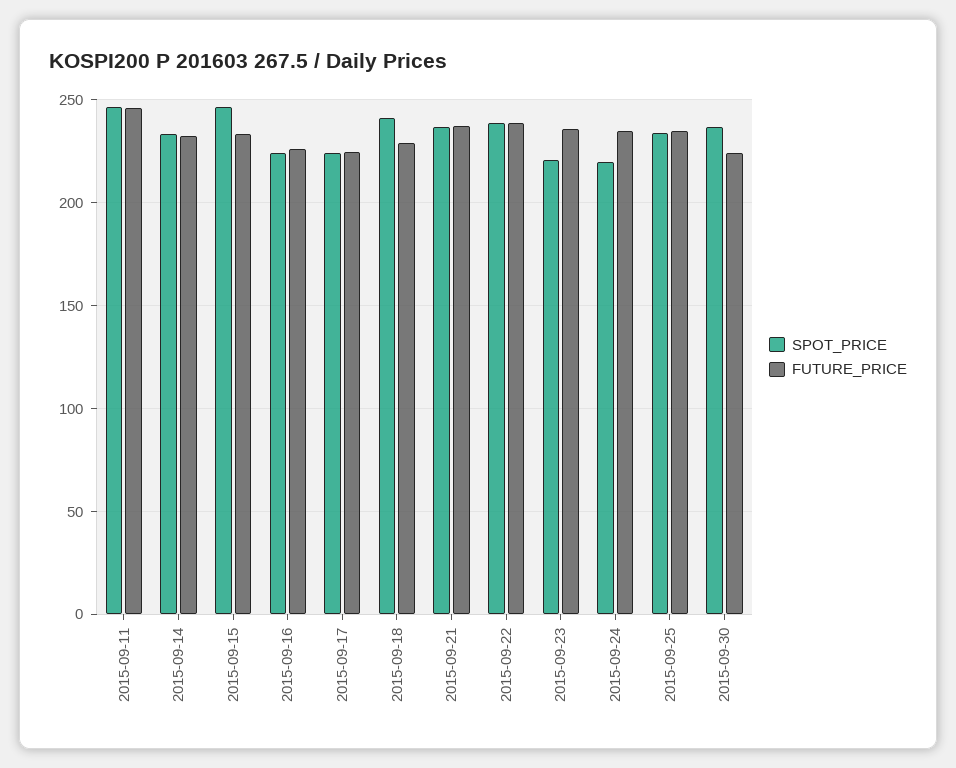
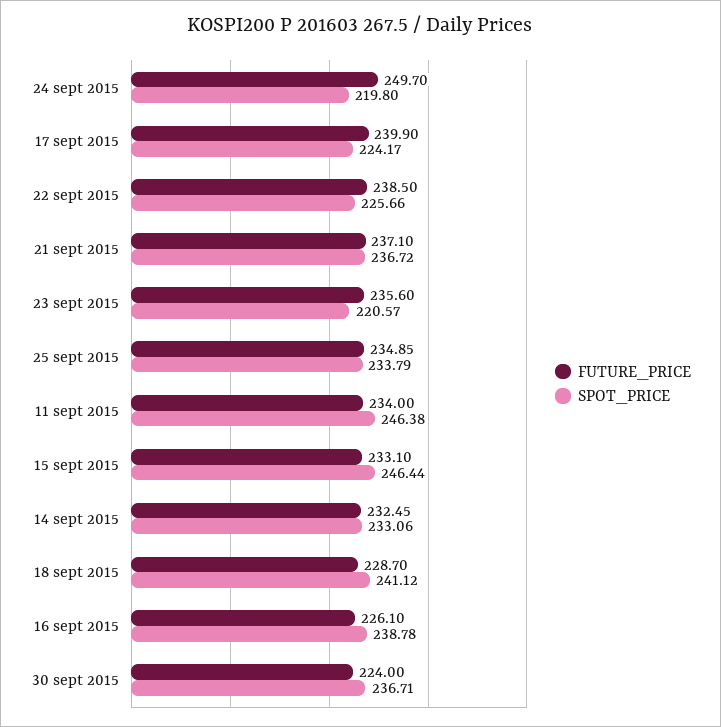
  {
    "SPOT_PRICE": {
      "2015-09-11": 246.38,
      "2015-09-14": 233.06,
      "2015-09-15": 246.44,
-     "2015-09-16": 225,
+     "2015-09-16": 238.78,
      "2015-09-17": 224.17,
      "2015-09-18": 241.12,
      "2015-09-21": 236.72,
-     "2015-09-22": 240,
+     "2015-09-22": 225.66,
      "2015-09-23": 220.57,
      "2015-09-24": 219.8,
      "2015-09-25": 233.79,
      "2015-09-30": 236.71
    },
    "FUTURE_PRICE": {
-     "2015-09-11": 245,
+     "2015-09-11": 234,
      "2015-09-14": 232.45,
      "2015-09-15": 233.1,
      "2015-09-16": 226.1,
-     "2015-09-17": 225,
+     "2015-09-17": 239.9,
      "2015-09-18": 228.7,
      "2015-09-21": 237.1,
      "2015-09-22": 238.5,
      "2015-09-23": 235.6,
-     "2015-09-24": 235,
+     "2015-09-24": 249.7,
      "2015-09-25": 234.85,
      "2015-09-30": 224
    }
  }

